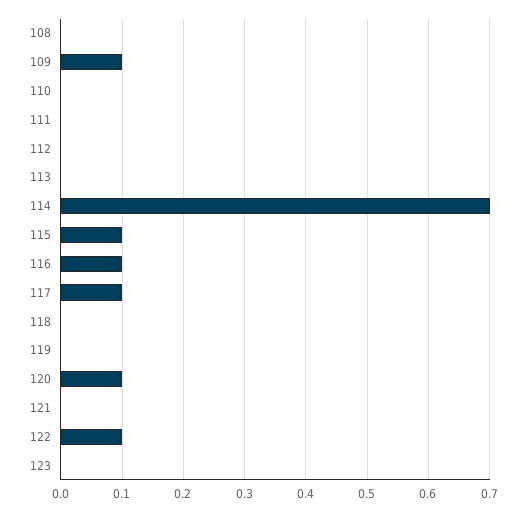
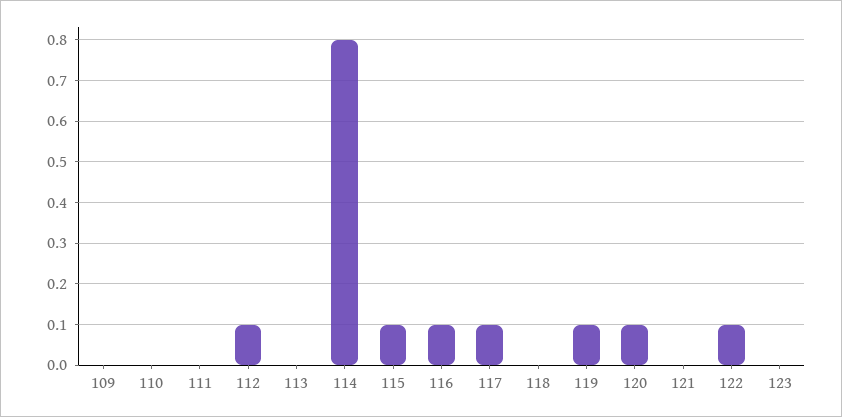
  {
-   "108": 0,
-   "109": 0.1,
+   "109": 0,
    "110": 0,
    "111": 0,
-   "112": 0,
+   "112": 0.1,
    "113": 0,
-   "114": 0.7,
+   "114": 0.8,
    "115": 0.1,
    "116": 0.1,
    "117": 0.1,
    "118": 0,
-   "119": 0,
+   "119": 0.1,
    "120": 0.1,
    "121": 0,
    "122": 0.1,
    "123": 0
  }

